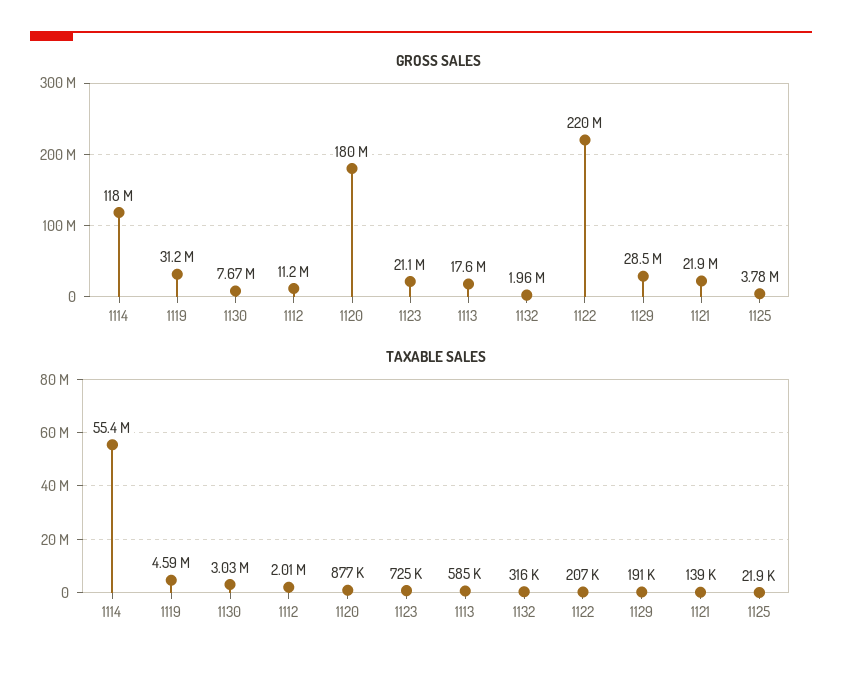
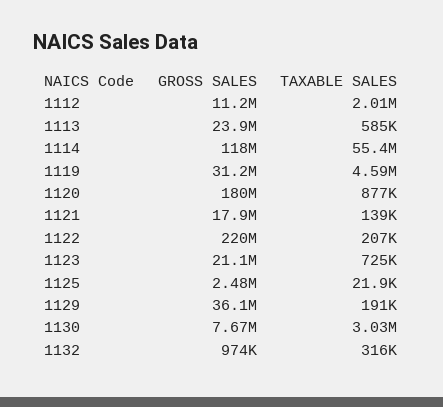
  {
    "GROSS SALES": {
      "1114": 118000000,
      "1119": 31200000,
      "1130": 7670000,
      "1112": 11200000,
      "1120": 180000000,
      "1123": 21100000,
-     "1113": 17600000,
+     "1113": 23900000,
-     "1132": 1960000,
+     "1132": 974000,
      "1122": 220000000,
-     "1129": 28500000,
+     "1129": 36100000,
-     "1121": 21900000,
+     "1121": 17900000,
-     "1125": 3780000
+     "1125": 2480000
    },
    "TAXABLE SALES": {
      "1114": 55400000,
      "1119": 4590000,
      "1130": 3030000,
      "1112": 2010000,
      "1120": 877000,
      "1123": 725000,
      "1113": 585000,
      "1132": 316000,
      "1122": 207000,
      "1129": 191000,
      "1121": 139000,
      "1125": 21900
    }
  }

